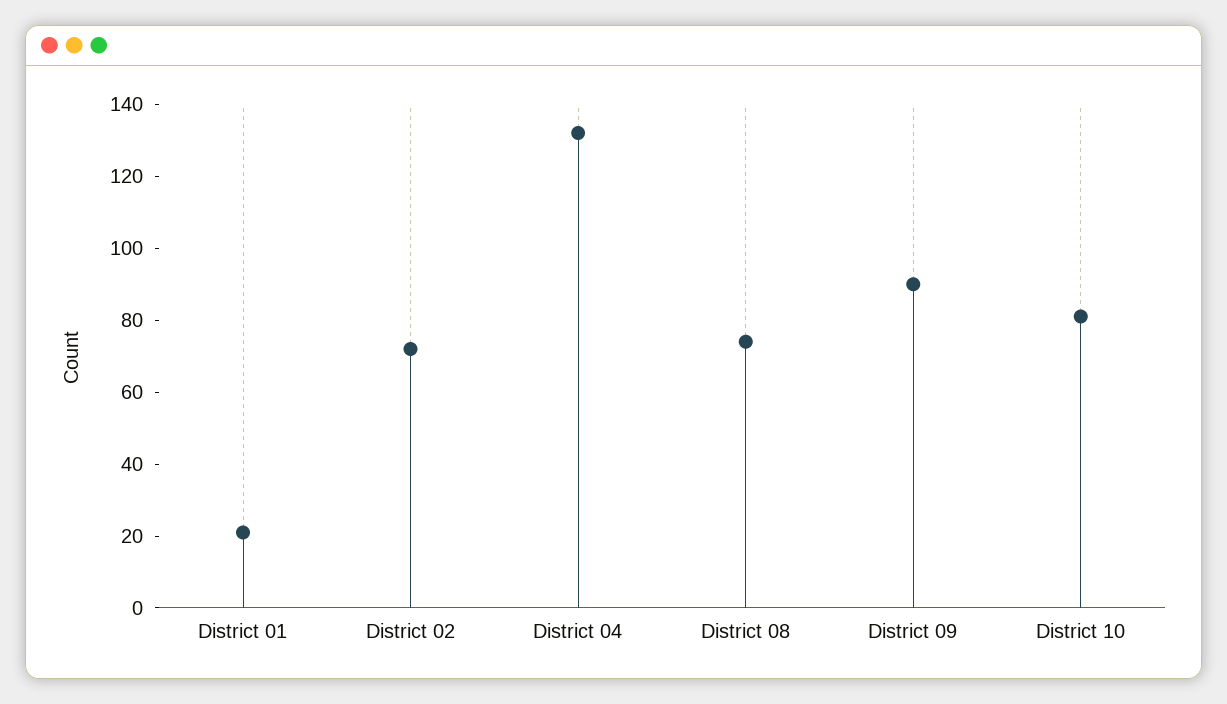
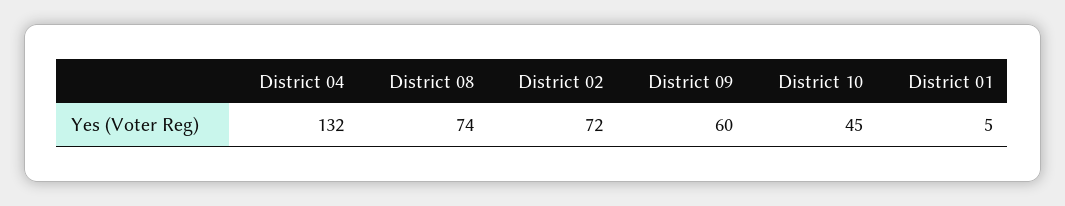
  {
-   "District 01": 20,
+   "District 01": 5,
    "District 02": 72,
    "District 04": 132,
    "District 08": 74,
-   "District 09": 90,
+   "District 09": 60,
-   "District 10": 80
+   "District 10": 45
  }

